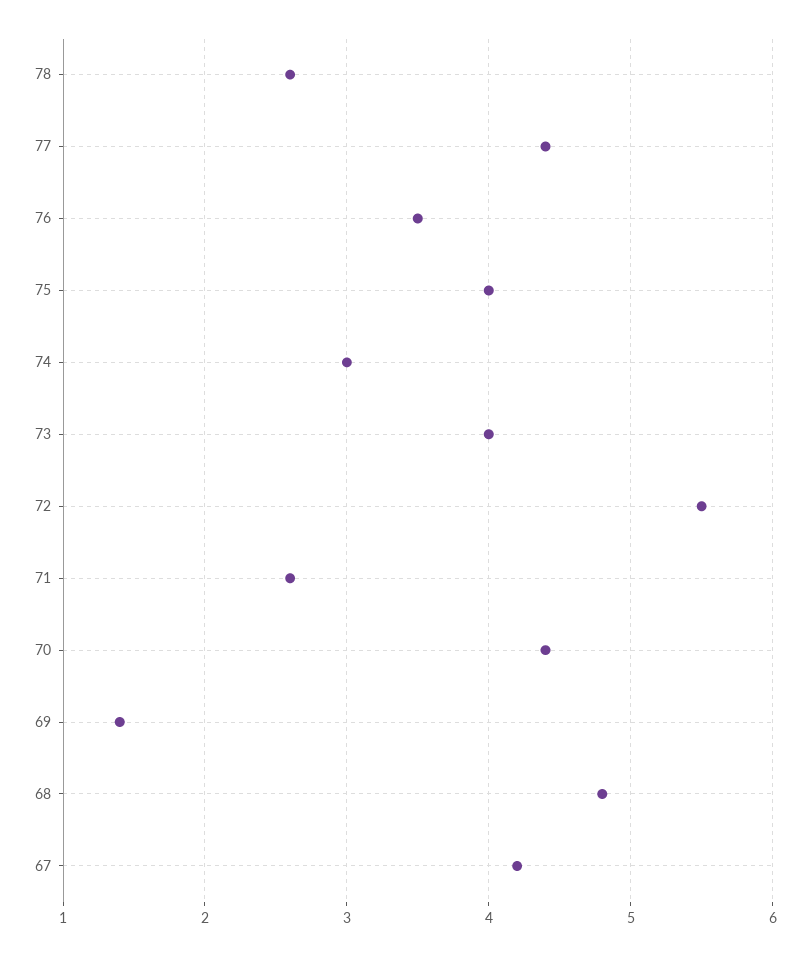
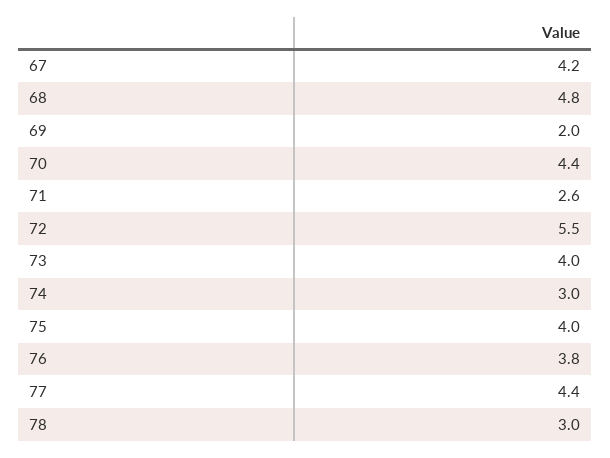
  {
-   "78": 2.6,
+   "78": 3,
    "77": 4.4,
-   "76": 3.5,
+   "76": 3.8,
    "75": 4,
    "74": 3,
    "73": 4,
    "72": 5.5,
    "71": 2.6,
    "70": 4.4,
-   "69": 1.4,
+   "69": 2,
    "68": 4.8,
    "67": 4.2
  }

